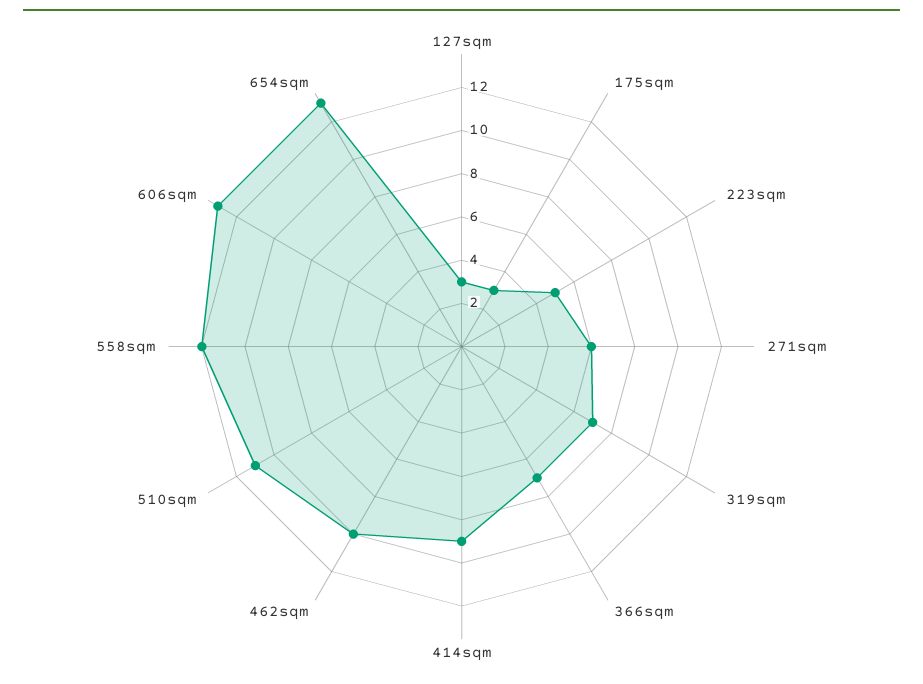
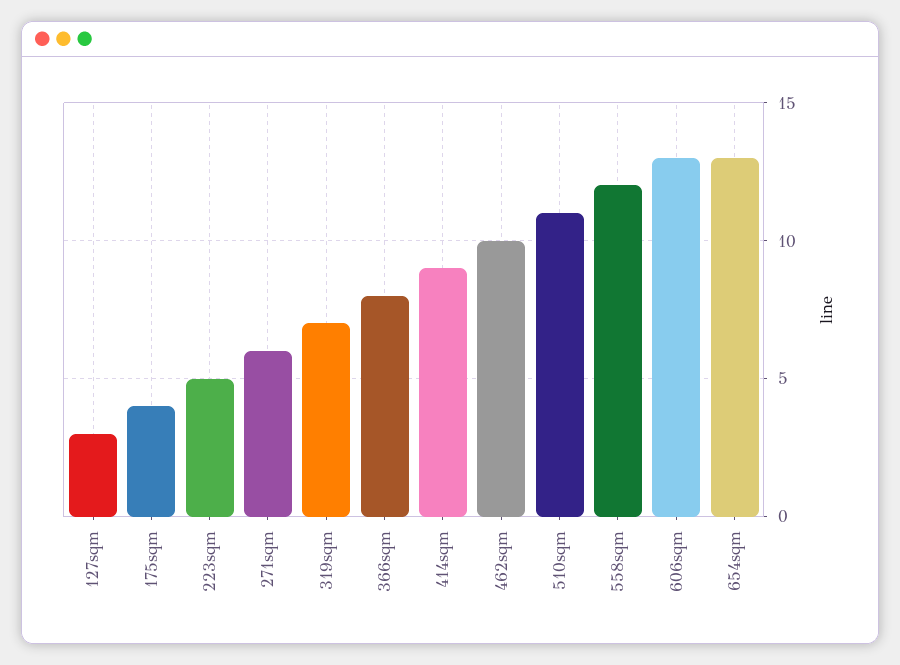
  {
    "127sqm": 3,
-   "175sqm": 3,
+   "175sqm": 4,
    "223sqm": 5,
    "271sqm": 6,
    "319sqm": 7,
-   "366sqm": 7,
+   "366sqm": 8,
    "414sqm": 9,
    "462sqm": 10,
    "510sqm": 11,
    "558sqm": 12,
    "606sqm": 13,
    "654sqm": 13
  }

